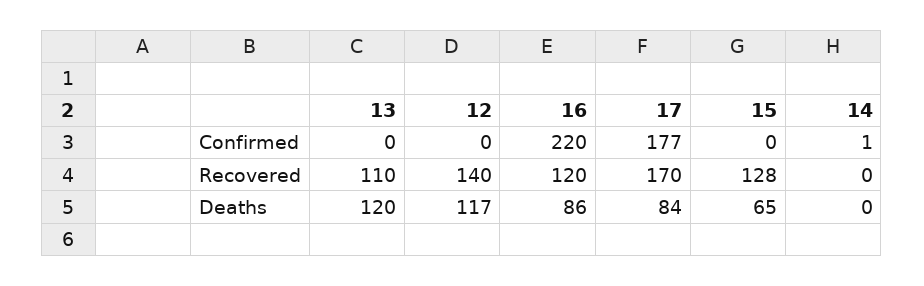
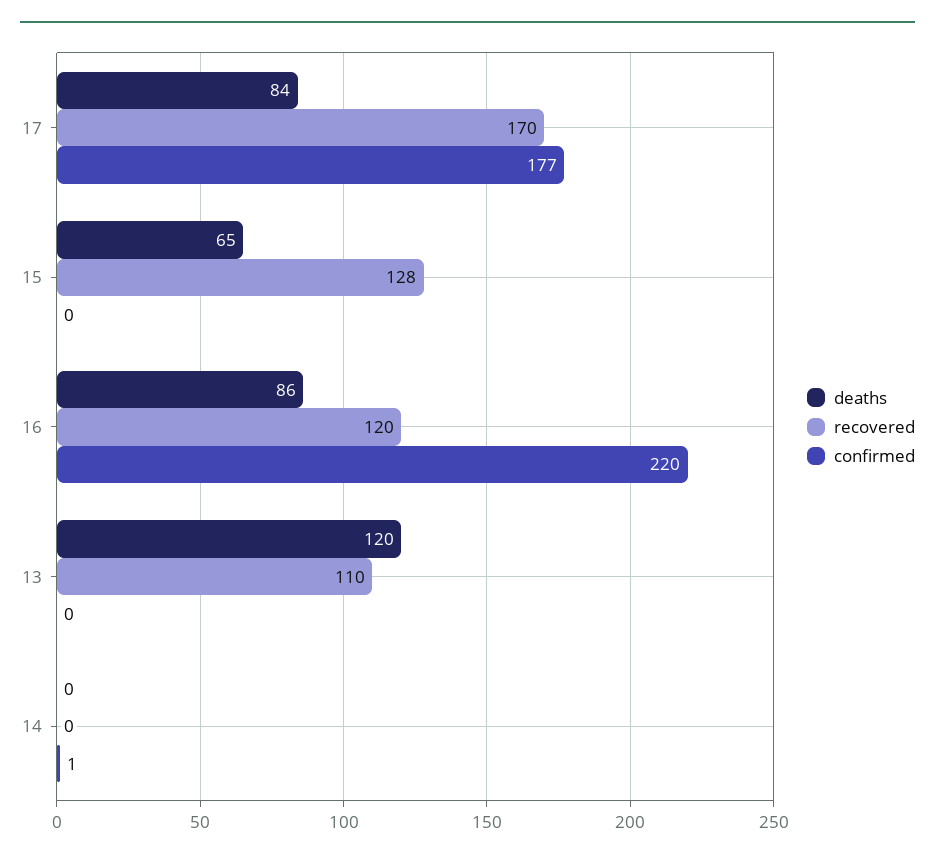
  {
    "Confirmed": {
      "13": 0,
-     "12": 0,
      "16": 220,
      "17": 177,
      "15": 0,
      "14": 1
    },
    "Recovered": {
      "13": 110,
-     "12": 140,
      "16": 120,
      "17": 170,
      "15": 128,
      "14": 0
    },
    "Deaths": {
      "13": 120,
-     "12": 117,
      "16": 86,
      "17": 84,
      "15": 65,
      "14": 0
    }
  }

